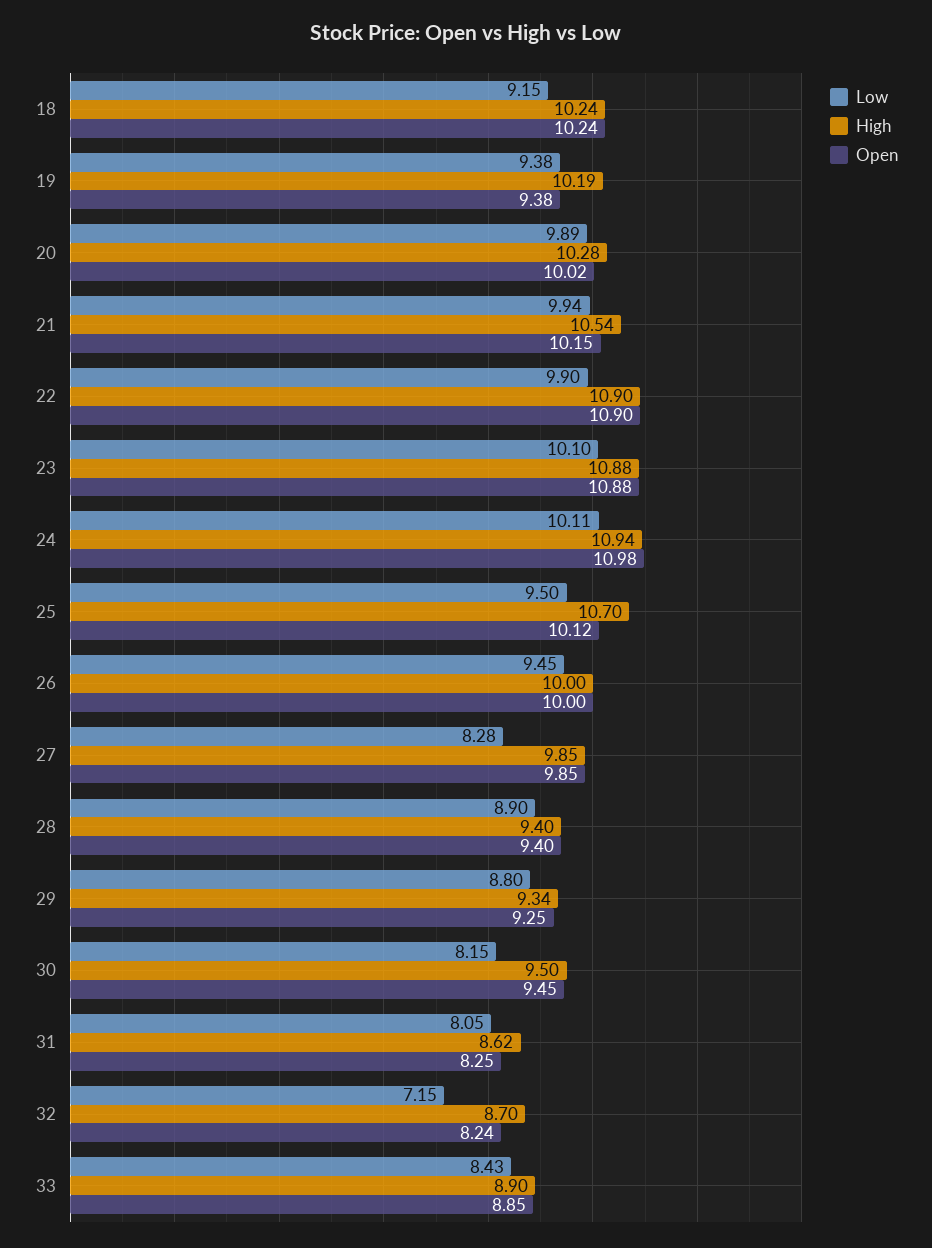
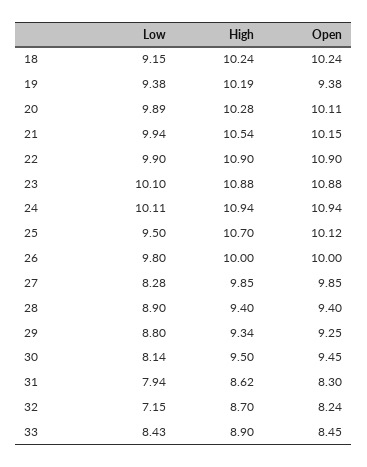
  {
    "Low": {
      "18": 9.15,
      "19": 9.38,
      "20": 9.89,
      "21": 9.94,
      "22": 9.9,
      "23": 10.1,
      "24": 10.11,
      "25": 9.5,
-     "26": 9.45,
+     "26": 9.8,
      "27": 8.28,
      "28": 8.9,
      "29": 8.8,
-     "30": 8.15,
+     "30": 8.14,
-     "31": 8.05,
+     "31": 7.94,
      "32": 7.15,
      "33": 8.43
    },
    "High": {
      "18": 10.24,
      "19": 10.19,
      "20": 10.28,
      "21": 10.54,
      "22": 10.9,
      "23": 10.88,
      "24": 10.94,
      "25": 10.7,
      "26": 10,
      "27": 9.85,
      "28": 9.4,
      "29": 9.34,
      "30": 9.5,
      "31": 8.62,
      "32": 8.7,
      "33": 8.9
    },
    "Open": {
      "18": 10.24,
      "19": 9.38,
-     "20": 10.02,
+     "20": 10.11,
      "21": 10.15,
      "22": 10.9,
      "23": 10.88,
-     "24": 10.98,
+     "24": 10.94,
      "25": 10.12,
      "26": 10,
      "27": 9.85,
      "28": 9.4,
      "29": 9.25,
      "30": 9.45,
-     "31": 8.25,
+     "31": 8.3,
      "32": 8.24,
-     "33": 8.85
+     "33": 8.45
    }
  }

